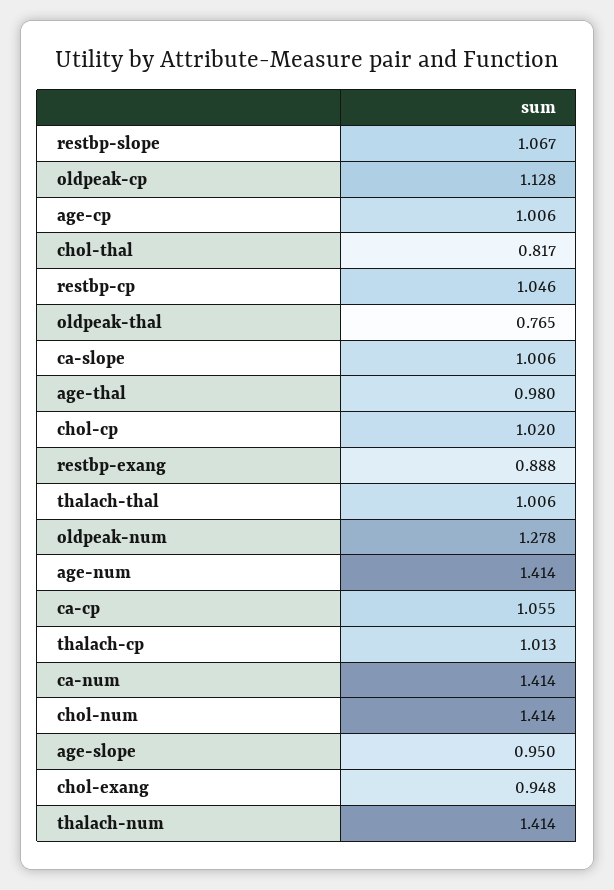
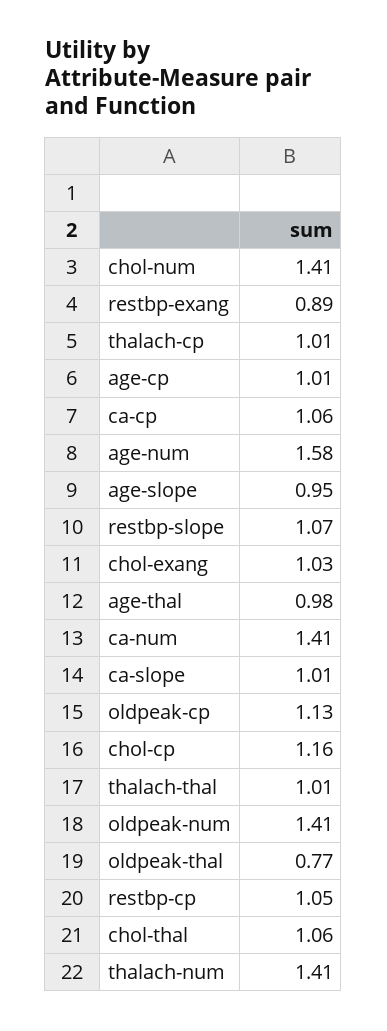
  {
    "restbp-slope": 1.067,
    "oldpeak-cp": 1.128,
    "age-cp": 1.006,
-   "chol-thal": 0.817,
+   "chol-thal": 1.06,
    "restbp-cp": 1.046,
    "oldpeak-thal": 0.765,
    "ca-slope": 1.006,
    "age-thal": 0.98,
-   "chol-cp": 1.02,
+   "chol-cp": 1.16,
    "restbp-exang": 0.888,
    "thalach-thal": 1.006,
-   "oldpeak-num": 1.278,
+   "oldpeak-num": 1.41,
-   "age-num": 1.414,
+   "age-num": 1.58,
    "ca-cp": 1.055,
    "thalach-cp": 1.013,
    "ca-num": 1.414,
    "chol-num": 1.414,
    "age-slope": 0.95,
-   "chol-exang": 0.948,
+   "chol-exang": 1.03,
    "thalach-num": 1.414
  }

